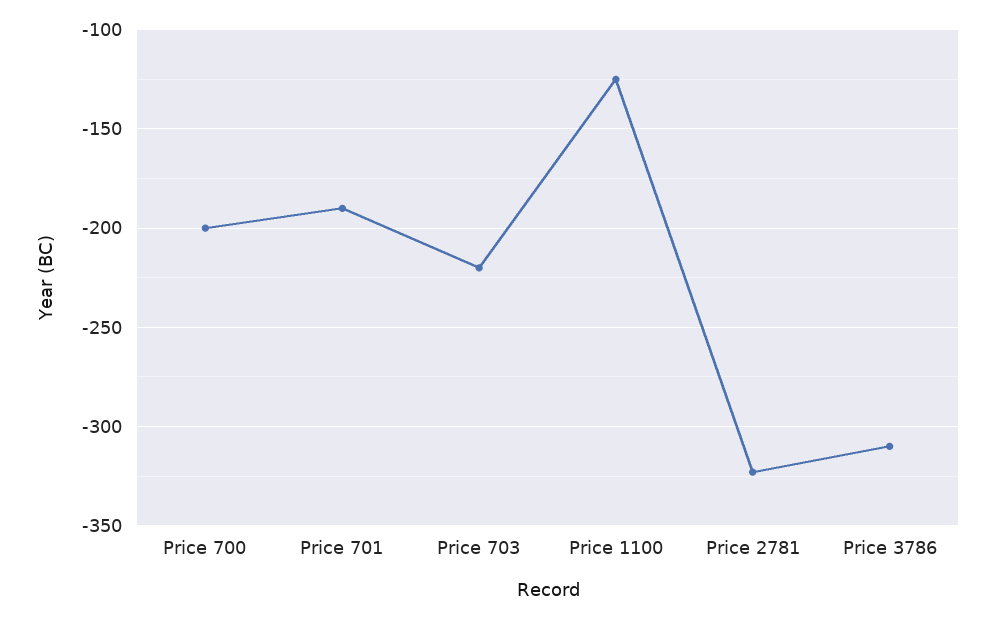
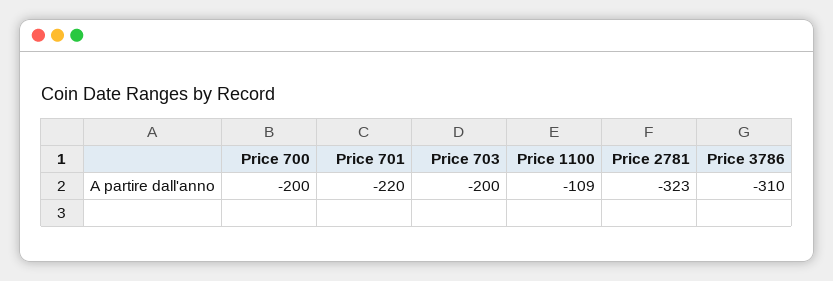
  {
    "Price 700": -200,
-   "Price 701": -190,
+   "Price 701": -220,
-   "Price 703": -220,
+   "Price 703": -200,
-   "Price 1100": -125,
+   "Price 1100": -109,
    "Price 2781": -323,
    "Price 3786": -310
  }

